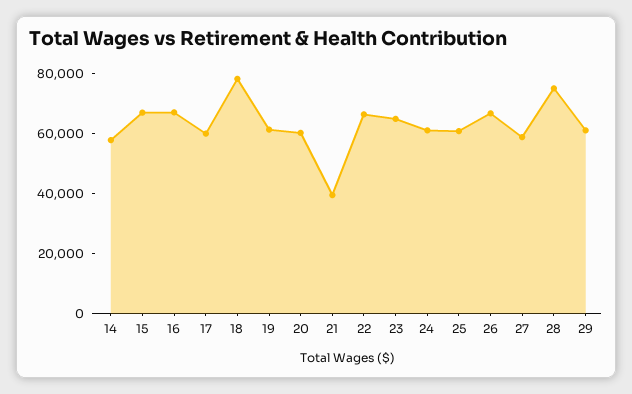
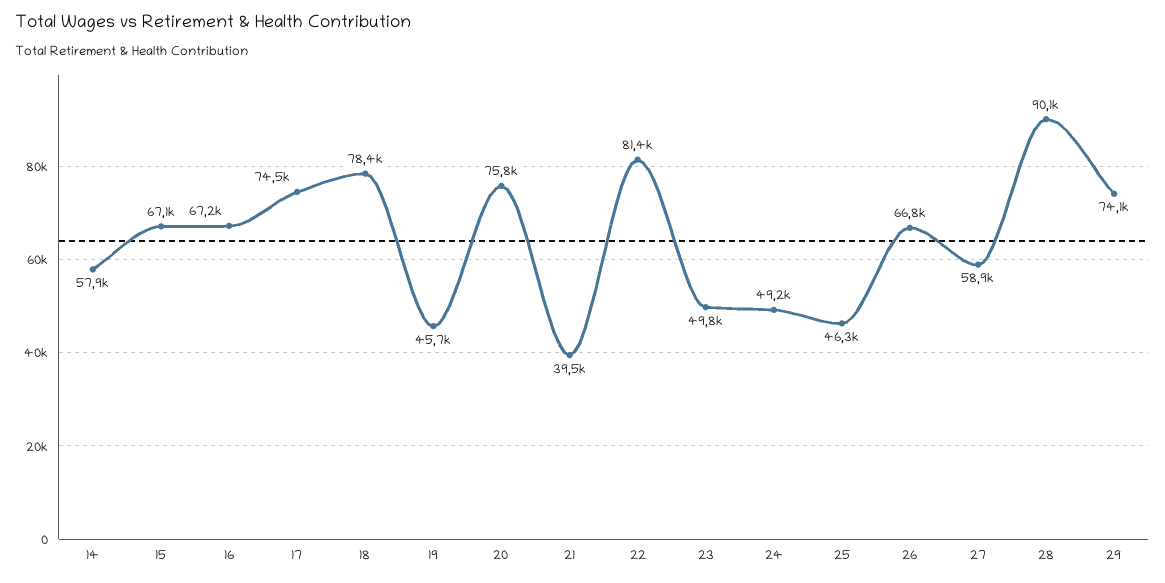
  {
    "14": 57900,
    "15": 67100,
    "16": 67200,
-   "17": 60000,
+   "17": 74500,
    "18": 78400,
-   "19": 60000,
+   "19": 45700,
-   "20": 60000,
+   "20": 75800,
    "21": 39500,
-   "22": 65000,
+   "22": 81400,
-   "23": 65000,
+   "23": 49800,
-   "24": 60000,
+   "24": 49200,
-   "25": 60000,
+   "25": 46300,
    "26": 66800,
    "27": 58900,
-   "28": 75000,
+   "28": 90100,
-   "29": 60000
+   "29": 74100
  }

